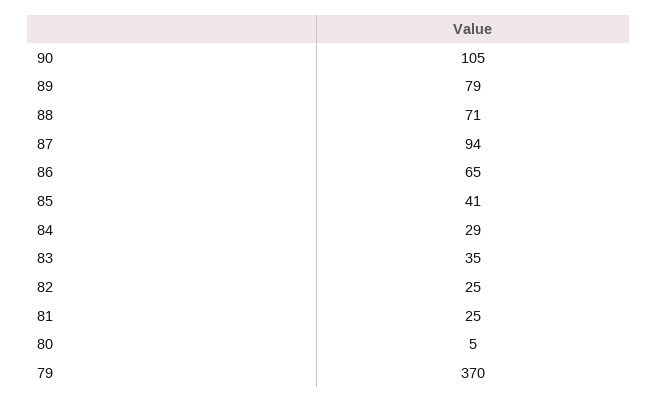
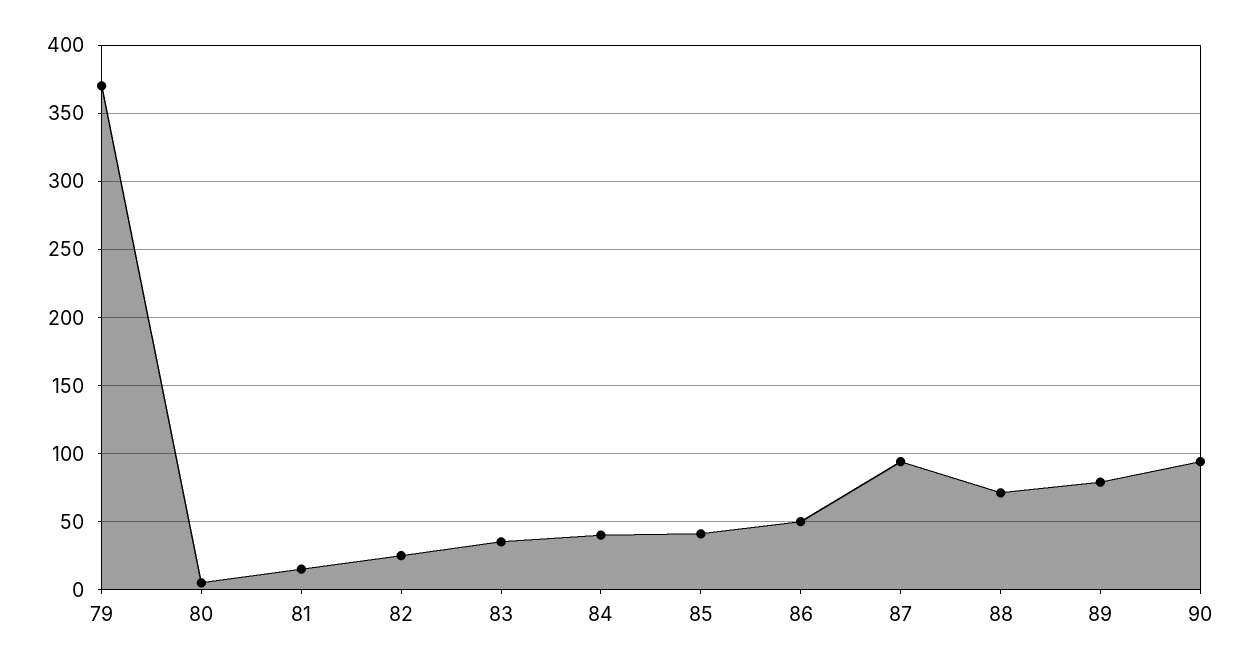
  {
-   "90": 105,
+   "90": 95,
    "89": 79,
    "88": 71,
    "87": 94,
-   "86": 65,
+   "86": 50,
    "85": 41,
-   "84": 29,
+   "84": 40,
    "83": 35,
    "82": 25,
-   "81": 25,
+   "81": 15,
    "80": 5,
    "79": 370
  }

